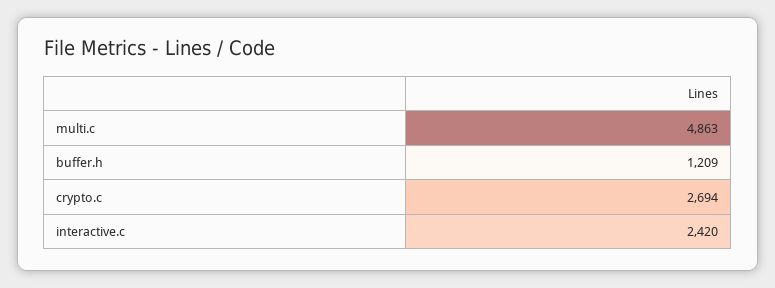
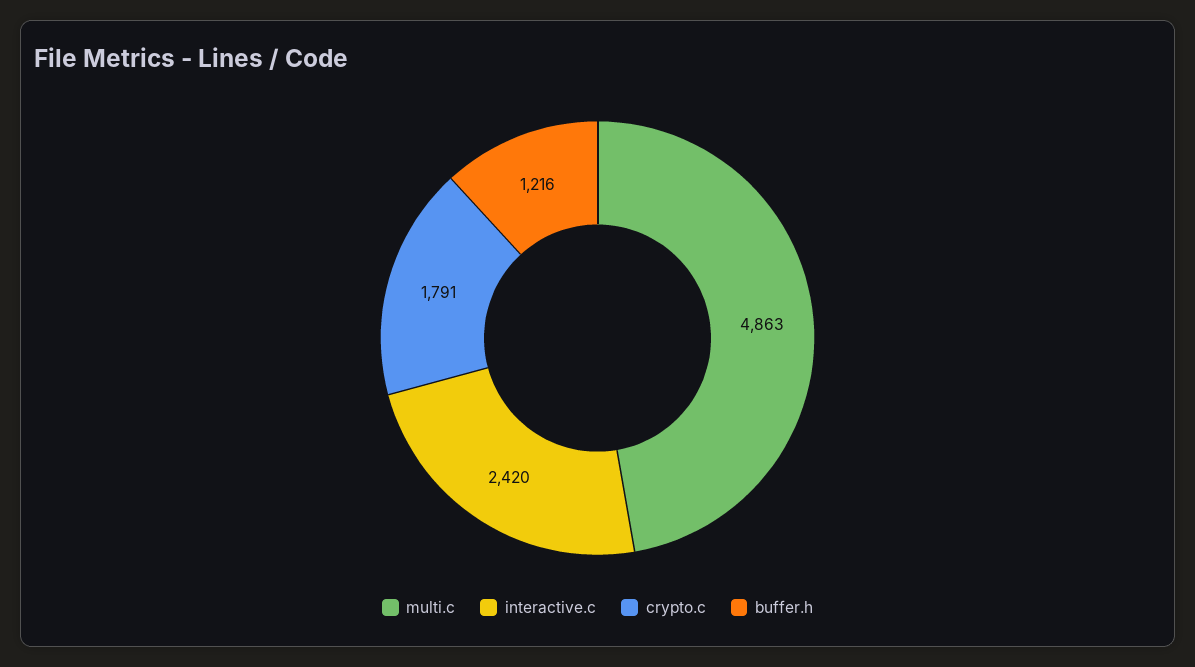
  {
    "multi.c": 4863,
-   "buffer.h": 1209,
+   "buffer.h": 1216,
-   "crypto.c": 2694,
+   "crypto.c": 1791,
    "interactive.c": 2420
  }

